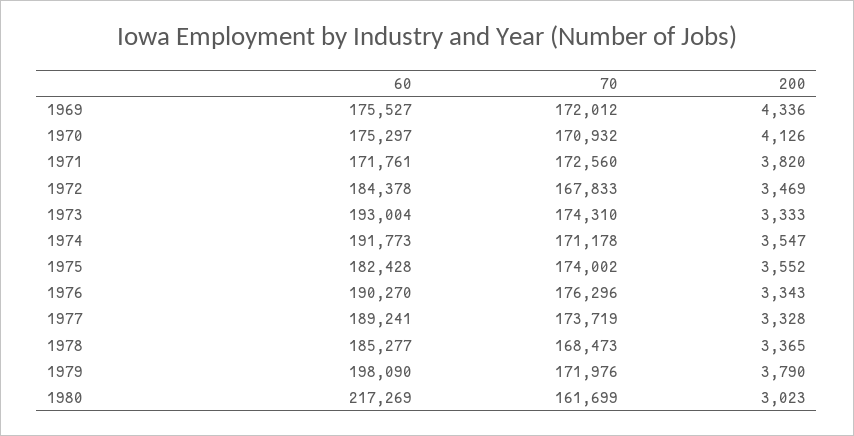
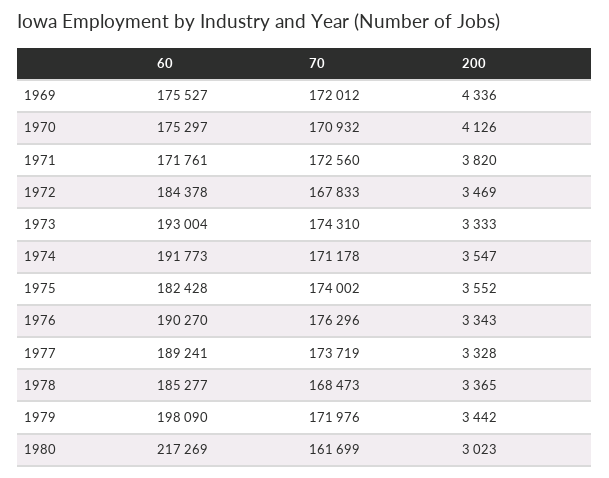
  {
    "60": {
      "1969": 175527,
      "1970": 175297,
      "1971": 171761,
      "1972": 184378,
      "1973": 193004,
      "1974": 191773,
      "1975": 182428,
      "1976": 190270,
      "1977": 189241,
      "1978": 185277,
      "1979": 198090,
      "1980": 217269
    },
    "70": {
      "1969": 172012,
      "1970": 170932,
      "1971": 172560,
      "1972": 167833,
      "1973": 174310,
      "1974": 171178,
      "1975": 174002,
      "1976": 176296,
      "1977": 173719,
      "1978": 168473,
      "1979": 171976,
      "1980": 161699
    },
    "200": {
      "1969": 4336,
      "1970": 4126,
      "1971": 3820,
      "1972": 3469,
      "1973": 3333,
      "1974": 3547,
      "1975": 3552,
      "1976": 3343,
      "1977": 3328,
      "1978": 3365,
-     "1979": 3790,
+     "1979": 3442,
      "1980": 3023
    }
  }

